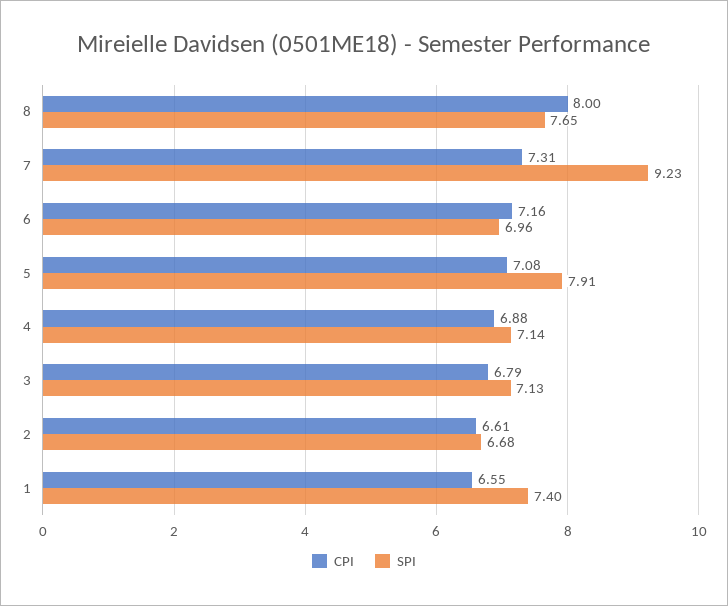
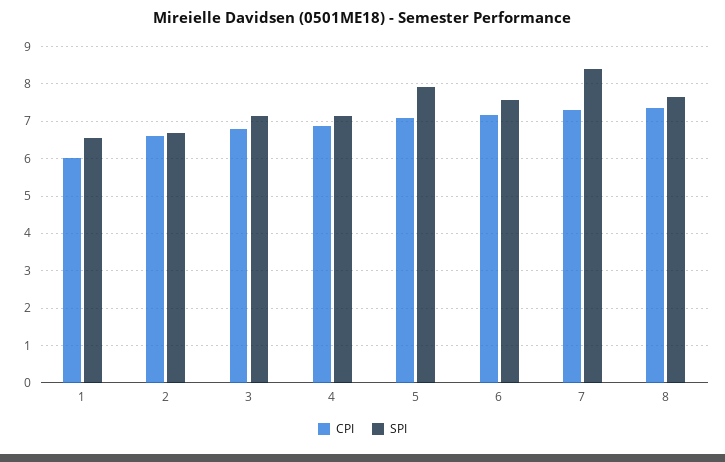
  {
    "CPI": {
-     "8": 8,
+     "8": 7.4,
      "7": 7.31,
      "6": 7.16,
      "5": 7.08,
      "4": 6.88,
      "3": 6.79,
      "2": 6.61,
-     "1": 6.55
+     "1": 6
    },
    "SPI": {
      "8": 7.65,
-     "7": 9.23,
+     "7": 8.4,
-     "6": 6.96,
+     "6": 7.6,
      "5": 7.91,
      "4": 7.14,
      "3": 7.13,
      "2": 6.68,
-     "1": 7.4
+     "1": 6.6
    }
  }

